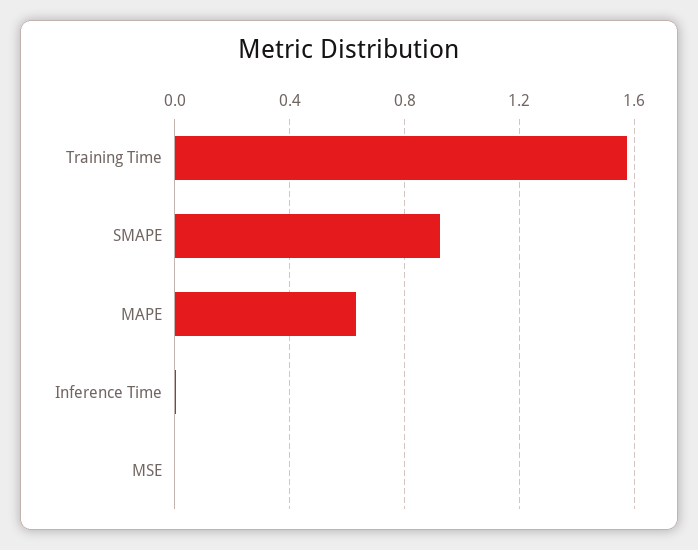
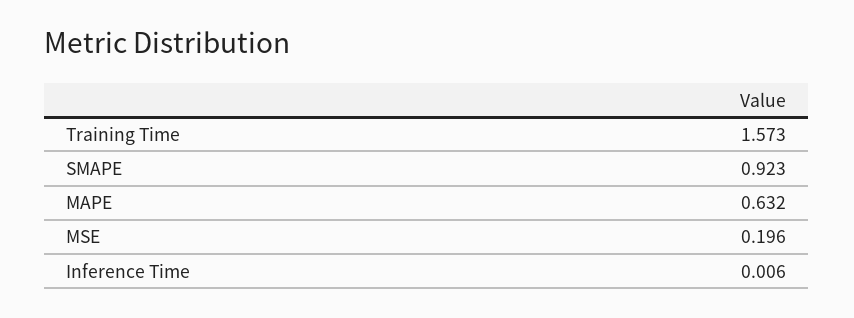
  {
    "Training Time": 1.573,
    "SMAPE": 0.923,
    "MAPE": 0.632,
    "Inference Time": 0.006,
-   "MSE": 0
+   "MSE": 0.196
  }

